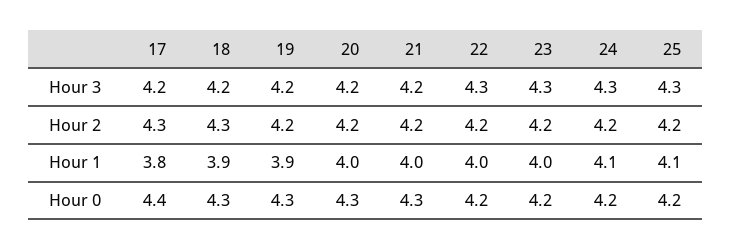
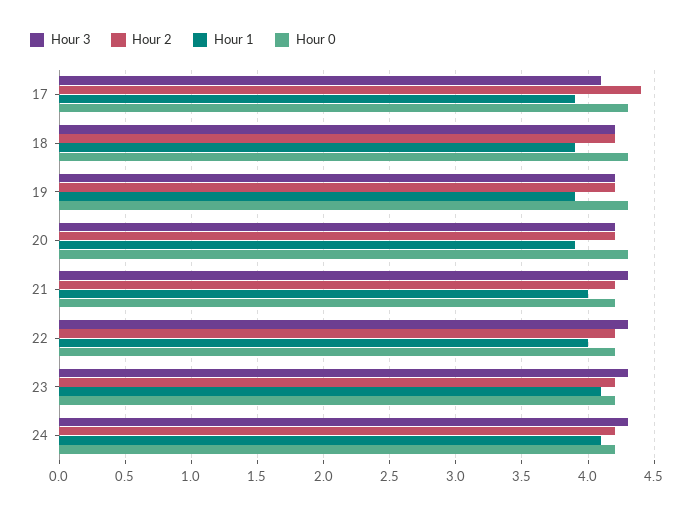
  {
    "Hour 3": {
-     "17": 4.2,
+     "17": 4.1,
      "18": 4.2,
      "19": 4.2,
      "20": 4.2,
-     "21": 4.2,
+     "21": 4.3,
      "22": 4.3,
      "23": 4.3,
-     "24": 4.3,
+     "24": 4.3
-     "25": 4.3
    },
    "Hour 2": {
-     "17": 4.3,
+     "17": 4.4,
-     "18": 4.3,
+     "18": 4.2,
      "19": 4.2,
      "20": 4.2,
      "21": 4.2,
      "22": 4.2,
      "23": 4.2,
-     "24": 4.2,
+     "24": 4.2
-     "25": 4.2
    },
    "Hour 1": {
-     "17": 3.8,
+     "17": 3.9,
      "18": 3.9,
      "19": 3.9,
-     "20": 4,
+     "20": 3.9,
      "21": 4,
      "22": 4,
-     "23": 4,
+     "23": 4.1,
-     "24": 4.1,
+     "24": 4.1
-     "25": 4.1
    },
    "Hour 0": {
-     "17": 4.4,
+     "17": 4.3,
      "18": 4.3,
      "19": 4.3,
      "20": 4.3,
-     "21": 4.3,
+     "21": 4.2,
      "22": 4.2,
      "23": 4.2,
-     "24": 4.2,
+     "24": 4.2
-     "25": 4.2
    }
  }

